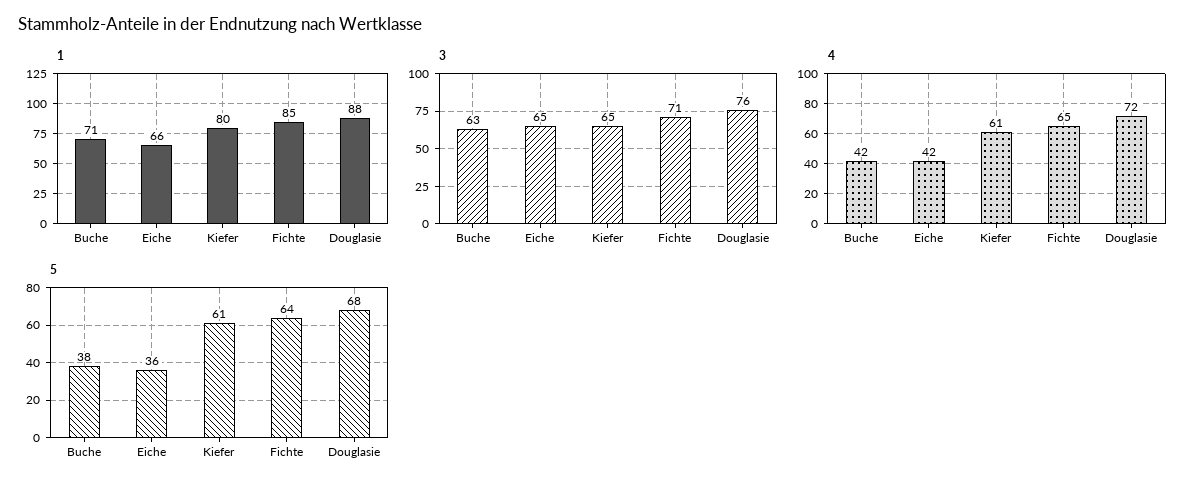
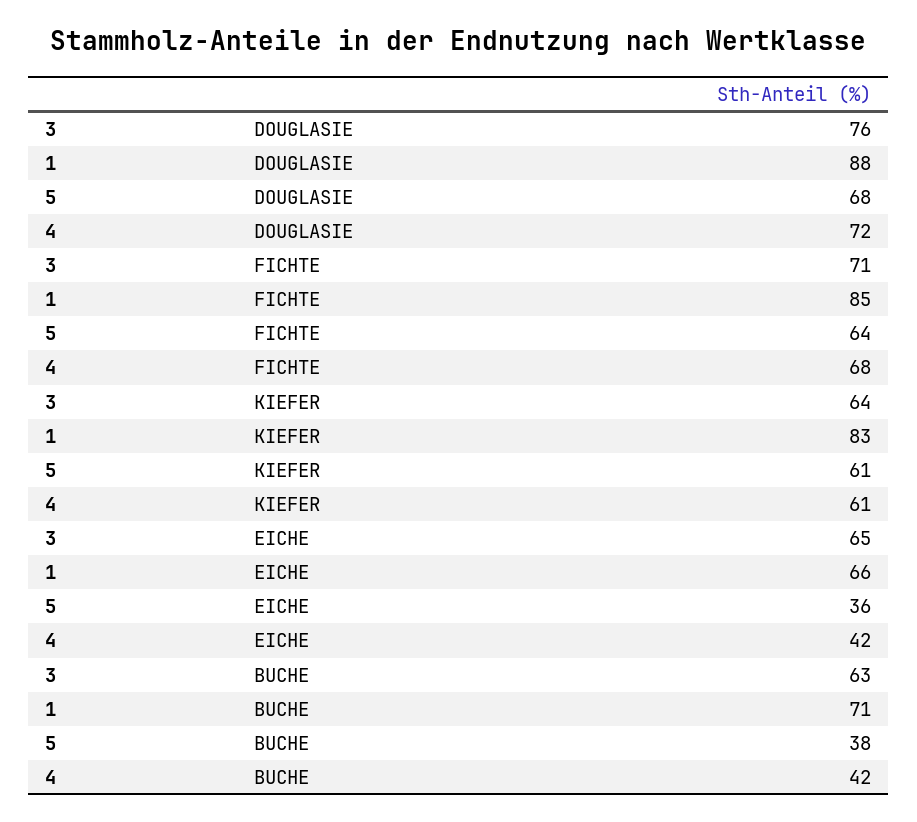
  {
    "1": {
      "Buche": 71,
      "Eiche": 66,
-     "Kiefer": 80,
+     "Kiefer": 83,
      "Fichte": 85,
      "Douglasie": 88
    },
    "3": {
      "Buche": 63,
      "Eiche": 65,
-     "Kiefer": 65,
+     "Kiefer": 64,
      "Fichte": 71,
      "Douglasie": 76
    },
    "4": {
      "Buche": 42,
      "Eiche": 42,
      "Kiefer": 61,
-     "Fichte": 65,
+     "Fichte": 68,
      "Douglasie": 72
    },
    "5": {
      "Buche": 38,
      "Eiche": 36,
      "Kiefer": 61,
      "Fichte": 64,
      "Douglasie": 68
    }
  }

